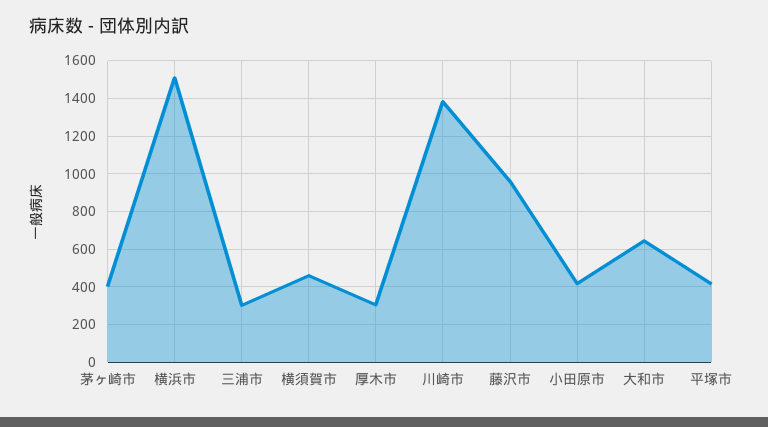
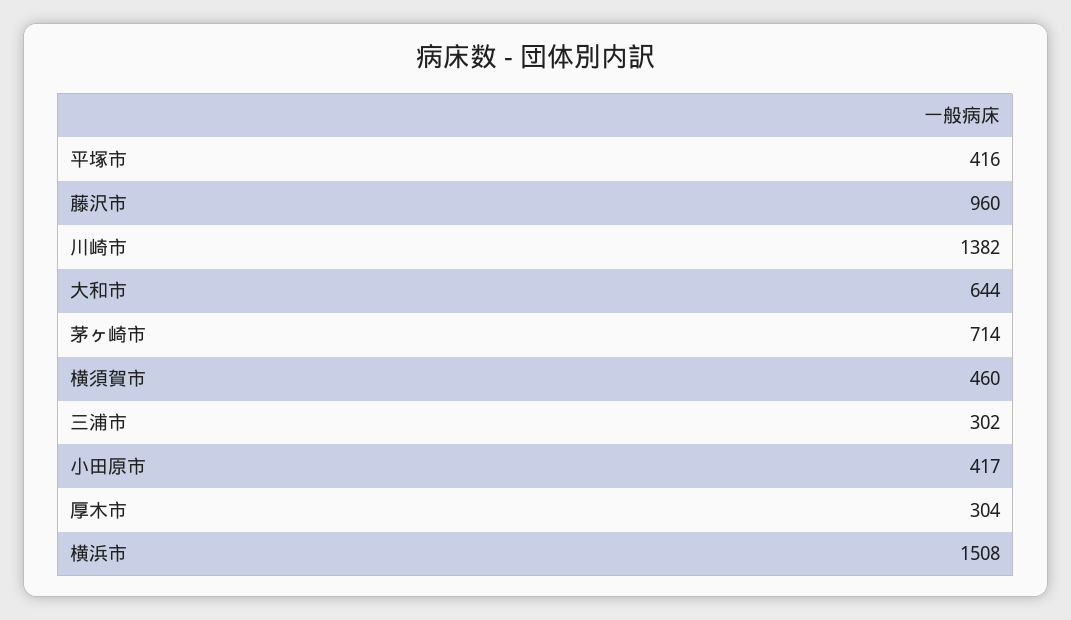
  {
-   "茅ヶ崎市": 400,
+   "茅ヶ崎市": 714,
    "横浜市": 1508,
    "三浦市": 302,
    "横須賀市": 460,
    "厚木市": 304,
    "川崎市": 1382,
    "藤沢市": 960,
    "小田原市": 417,
    "大和市": 644,
    "平塚市": 416
  }

